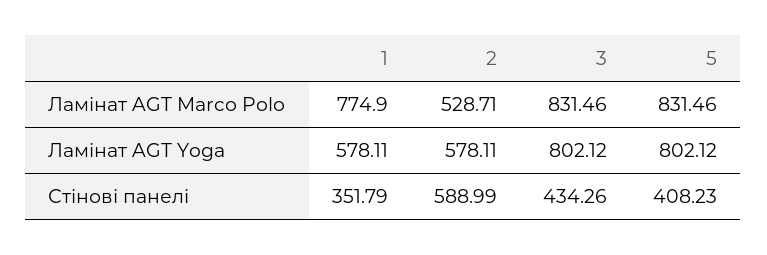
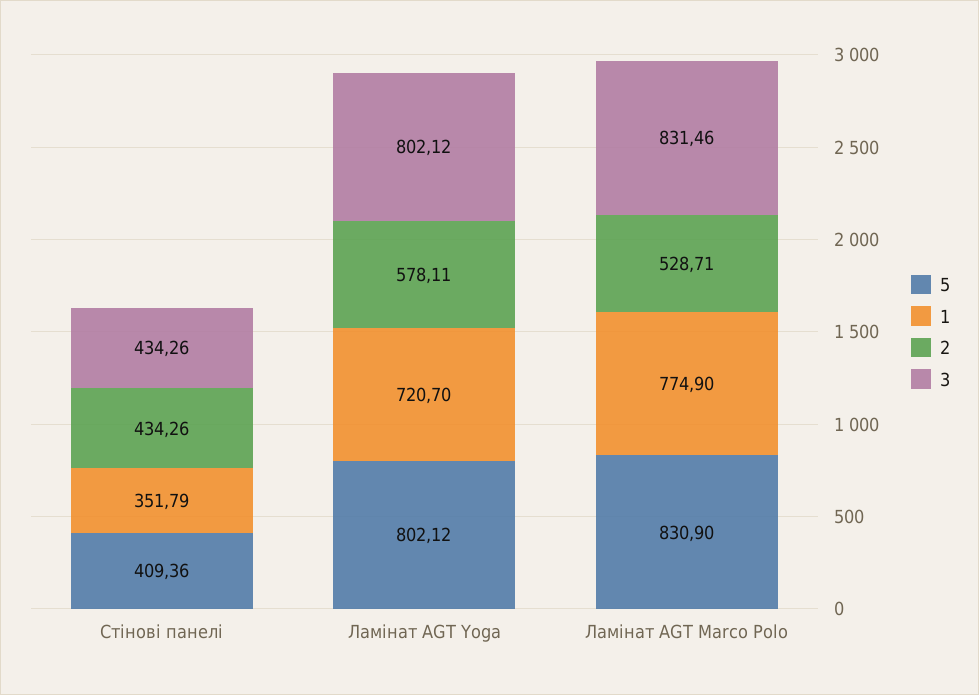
  {
    "1": {
      "Ламінат AGT Marco Polo": 774.9,
-     "Ламінат AGT Yoga": 578.11,
+     "Ламінат AGT Yoga": 720.7,
      "Стінові панелі": 351.79
    },
    "2": {
      "Ламінат AGT Marco Polo": 528.71,
      "Ламінат AGT Yoga": 578.11,
-     "Стінові панелі": 588.99
+     "Стінові панелі": 434.26
    },
    "3": {
      "Ламінат AGT Marco Polo": 831.46,
      "Ламінат AGT Yoga": 802.12,
      "Стінові панелі": 434.26
    },
    "5": {
-     "Ламінат AGT Marco Polo": 831.46,
+     "Ламінат AGT Marco Polo": 830.9,
      "Ламінат AGT Yoga": 802.12,
-     "Стінові панелі": 408.23
+     "Стінові панелі": 409.36
    }
  }

